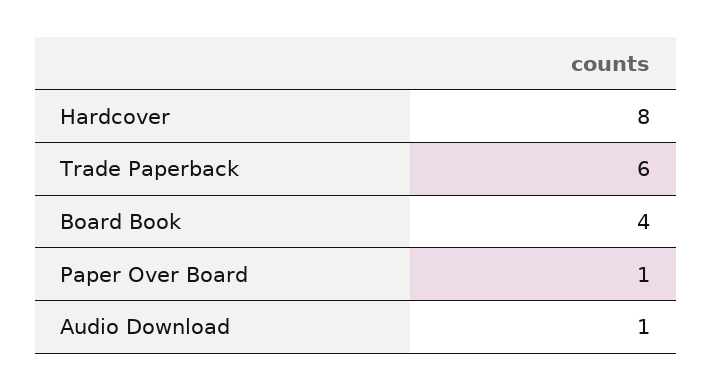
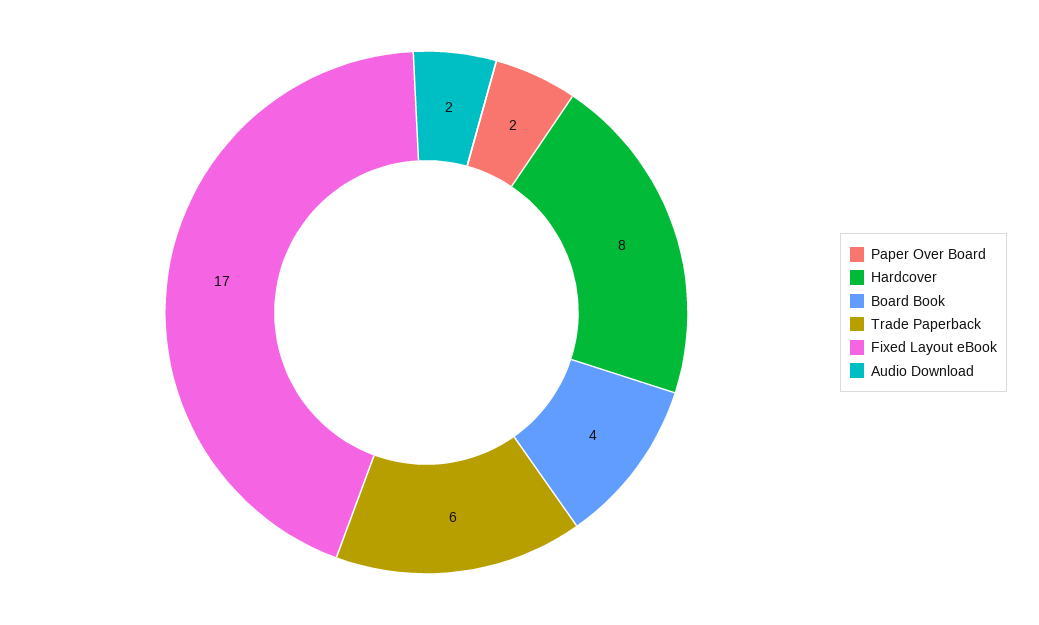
  {
    "Hardcover": 8,
    "Trade Paperback": 6,
    "Board Book": 4,
-   "Paper Over Board": 1,
+   "Paper Over Board": 2,
-   "Audio Download": 1
+   "Audio Download": 2,
+   "Fixed Layout eBook": 17
  }

